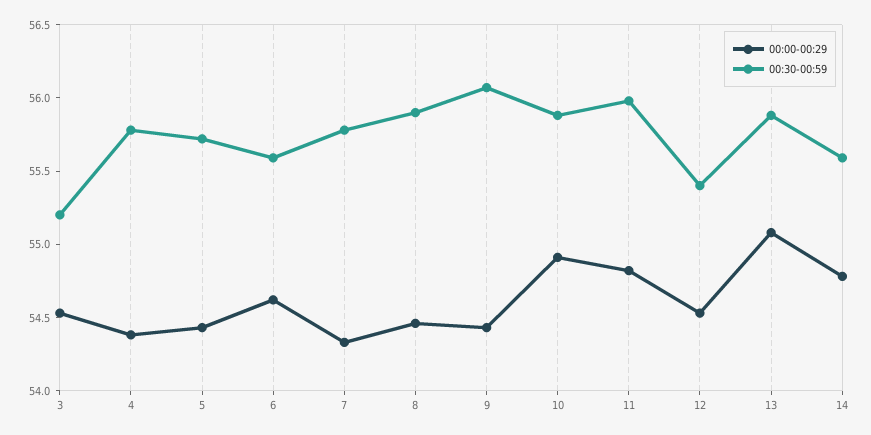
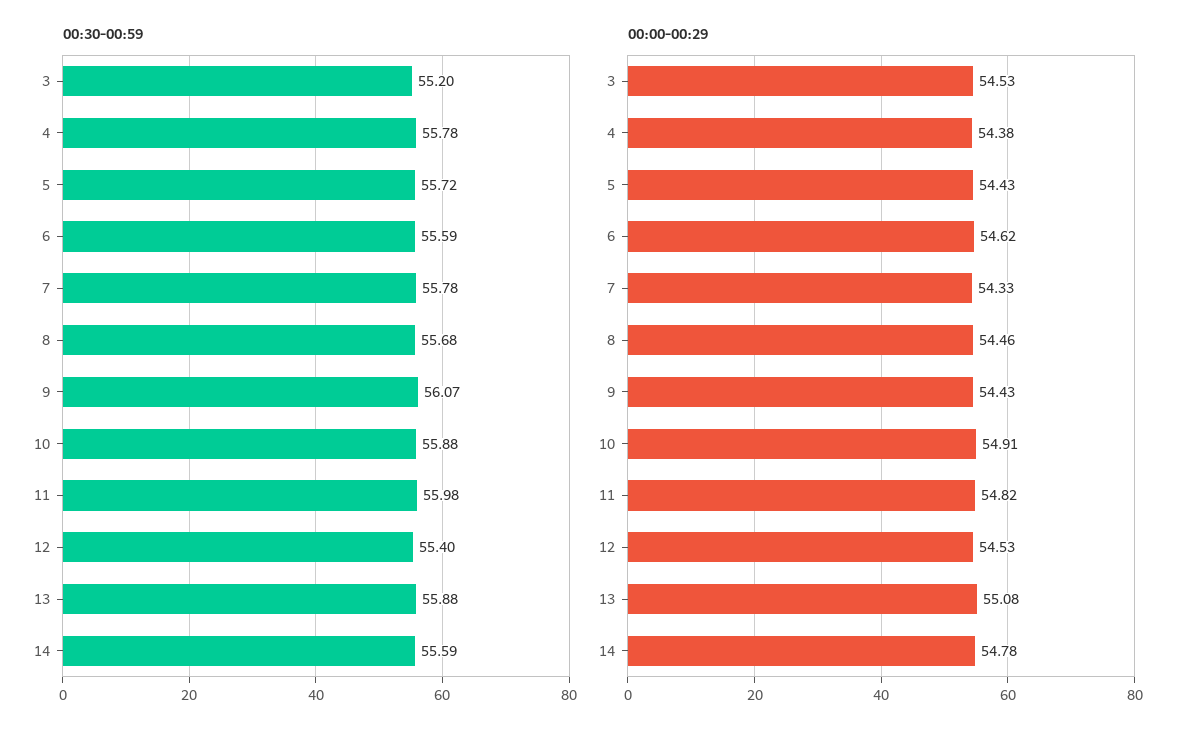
  {
    "00:00-00:29": {
      "3": 54.53,
      "4": 54.38,
      "5": 54.43,
      "6": 54.62,
      "7": 54.33,
      "8": 54.46,
      "9": 54.43,
      "10": 54.91,
      "11": 54.82,
      "12": 54.53,
      "13": 55.08,
      "14": 54.78
    },
    "00:30-00:59": {
      "3": 55.2,
      "4": 55.78,
      "5": 55.72,
      "6": 55.59,
      "7": 55.78,
-     "8": 55.9,
+     "8": 55.68,
      "9": 56.07,
      "10": 55.88,
      "11": 55.98,
      "12": 55.4,
      "13": 55.88,
      "14": 55.59
    }
  }

